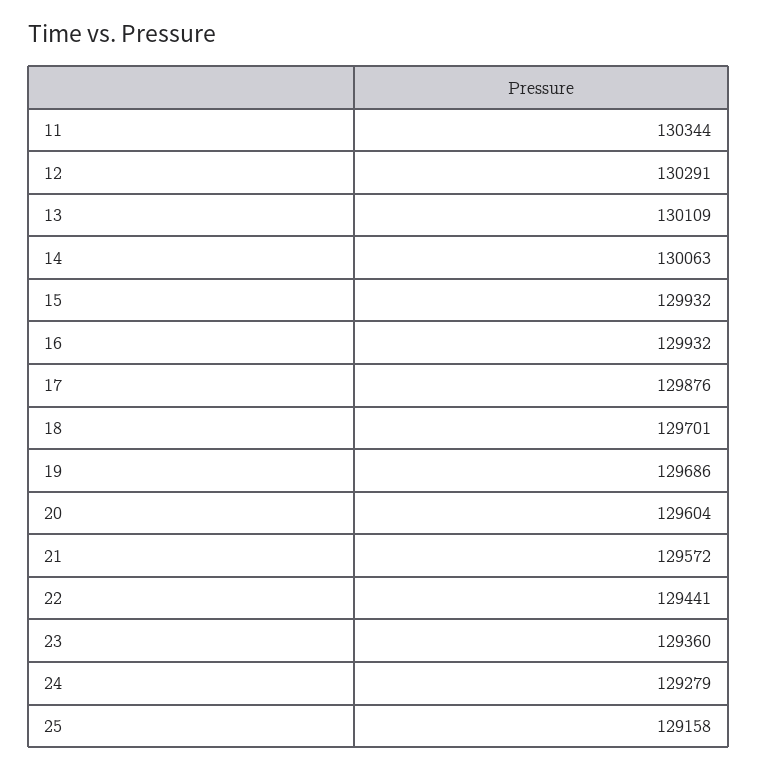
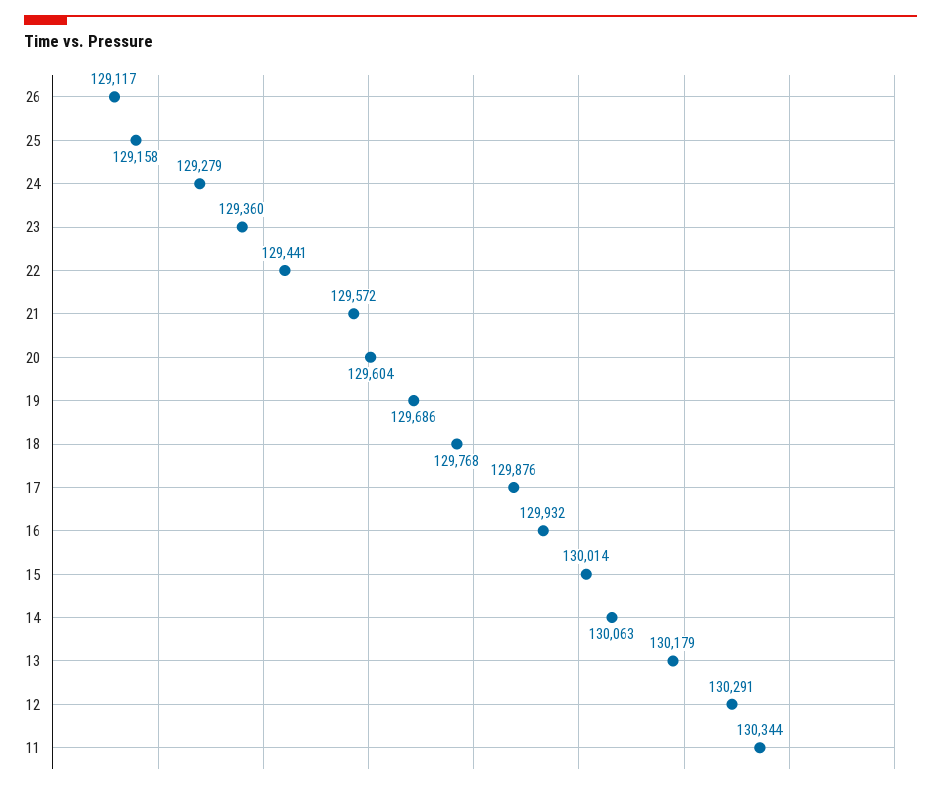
  {
    "11": 130344,
    "12": 130291,
-   "13": 130109,
+   "13": 130179,
    "14": 130063,
-   "15": 129932,
+   "15": 130014,
    "16": 129932,
    "17": 129876,
-   "18": 129701,
+   "18": 129768,
    "19": 129686,
    "20": 129604,
    "21": 129572,
    "22": 129441,
    "23": 129360,
    "24": 129279,
-   "25": 129158
+   "25": 129158,
+   "26": 129117
  }

